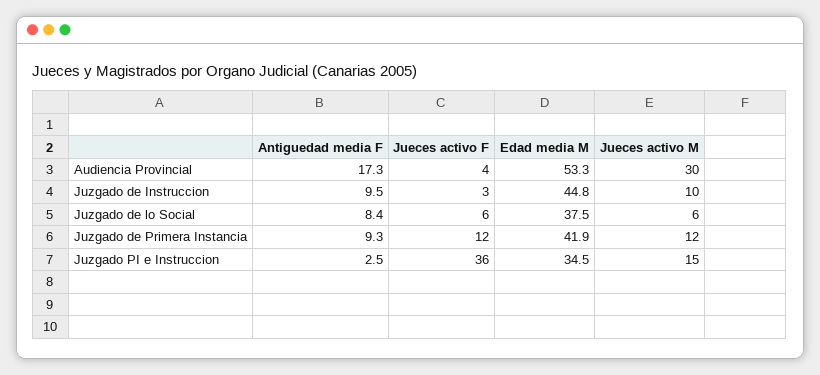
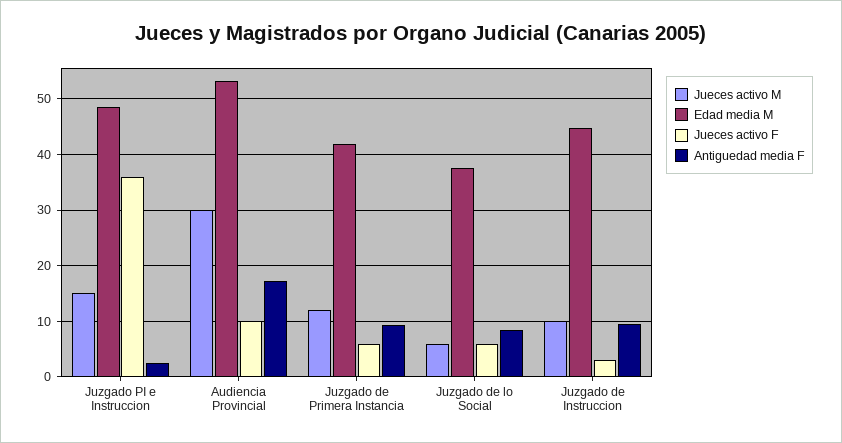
  {
    "Antiguedad media F": {
      "Audiencia Provincial": 17.3,
      "Juzgado de Instruccion": 9.5,
      "Juzgado de lo Social": 8.4,
      "Juzgado de Primera Instancia": 9.3,
      "Juzgado PI e Instruccion": 2.5
    },
    "Jueces activo F": {
-     "Audiencia Provincial": 4,
+     "Audiencia Provincial": 10,
      "Juzgado de Instruccion": 3,
      "Juzgado de lo Social": 6,
-     "Juzgado de Primera Instancia": 12,
+     "Juzgado de Primera Instancia": 6,
      "Juzgado PI e Instruccion": 36
    },
    "Edad media M": {
      "Audiencia Provincial": 53.3,
      "Juzgado de Instruccion": 44.8,
      "Juzgado de lo Social": 37.5,
      "Juzgado de Primera Instancia": 41.9,
-     "Juzgado PI e Instruccion": 34.5
+     "Juzgado PI e Instruccion": 48
    },
    "Jueces activo M": {
      "Audiencia Provincial": 30,
      "Juzgado de Instruccion": 10,
      "Juzgado de lo Social": 6,
      "Juzgado de Primera Instancia": 12,
      "Juzgado PI e Instruccion": 15
    }
  }

